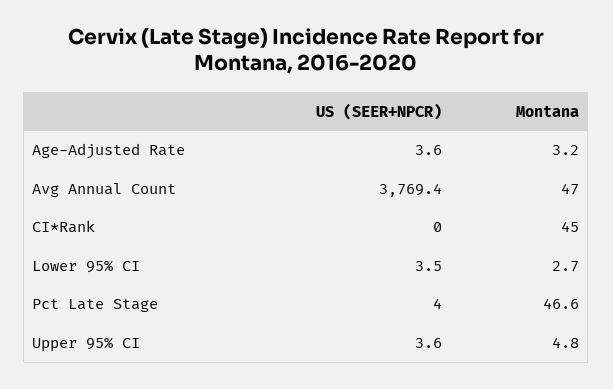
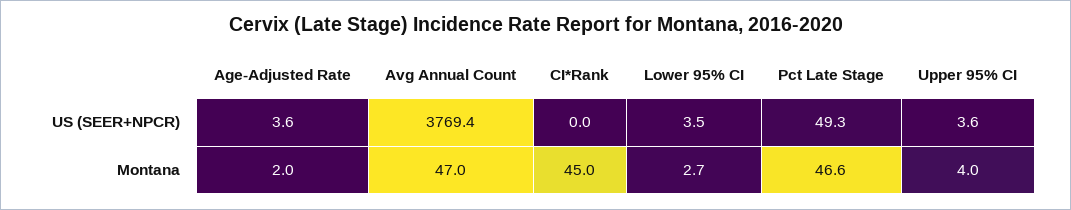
  {
    "US (SEER+NPCR)": {
      "Age-Adjusted Rate": 3.6,
      "Avg Annual Count": 3769.4,
      "CI*Rank": 0,
      "Lower 95% CI": 3.5,
-     "Pct Late Stage": 4,
+     "Pct Late Stage": 49.3,
      "Upper 95% CI": 3.6
    },
    "Montana": {
-     "Age-Adjusted Rate": 3.2,
+     "Age-Adjusted Rate": 2,
      "Avg Annual Count": 47,
      "CI*Rank": 45,
      "Lower 95% CI": 2.7,
      "Pct Late Stage": 46.6,
-     "Upper 95% CI": 4.8
+     "Upper 95% CI": 4
    }
  }

